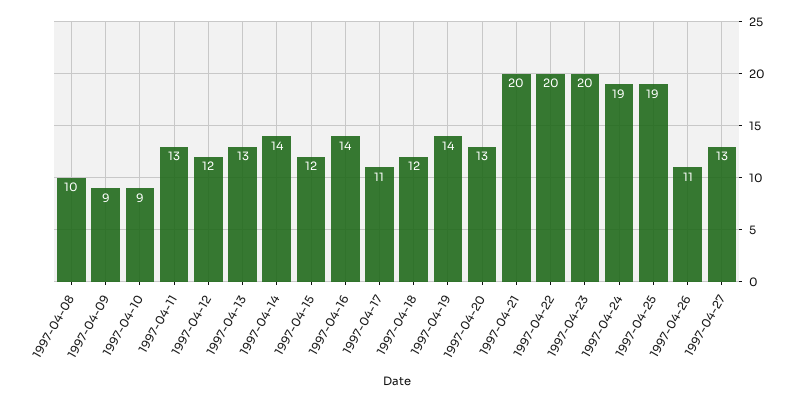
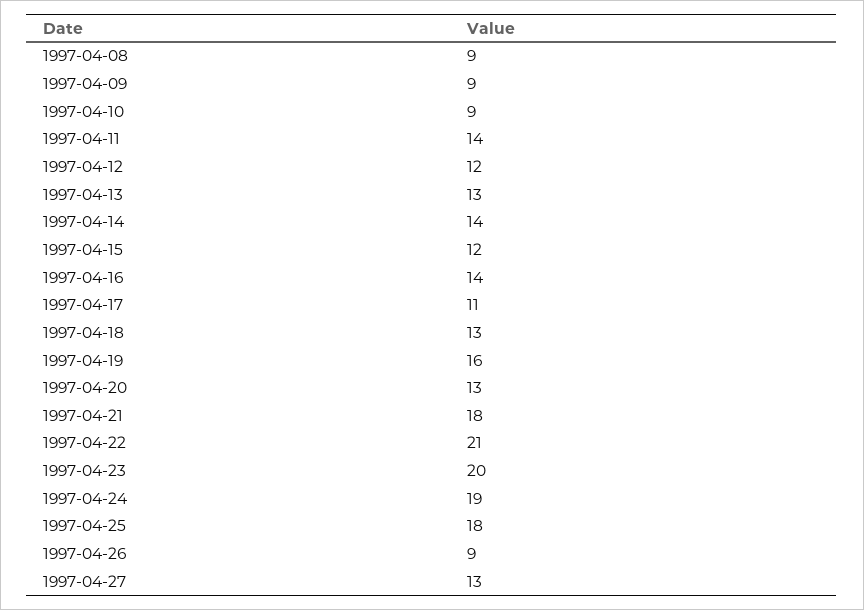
  {
-   "1997-04-08": 10,
+   "1997-04-08": 9,
    "1997-04-09": 9,
    "1997-04-10": 9,
-   "1997-04-11": 13,
+   "1997-04-11": 14,
    "1997-04-12": 12,
    "1997-04-13": 13,
    "1997-04-14": 14,
    "1997-04-15": 12,
    "1997-04-16": 14,
    "1997-04-17": 11,
-   "1997-04-18": 12,
+   "1997-04-18": 13,
-   "1997-04-19": 14,
+   "1997-04-19": 16,
    "1997-04-20": 13,
-   "1997-04-21": 20,
+   "1997-04-21": 18,
-   "1997-04-22": 20,
+   "1997-04-22": 21,
    "1997-04-23": 20,
    "1997-04-24": 19,
-   "1997-04-25": 19,
+   "1997-04-25": 18,
-   "1997-04-26": 11,
+   "1997-04-26": 9,
    "1997-04-27": 13
  }

